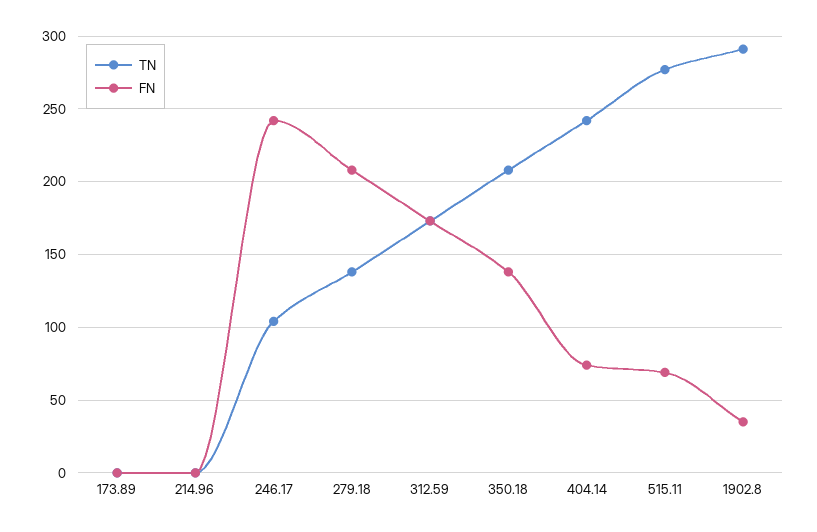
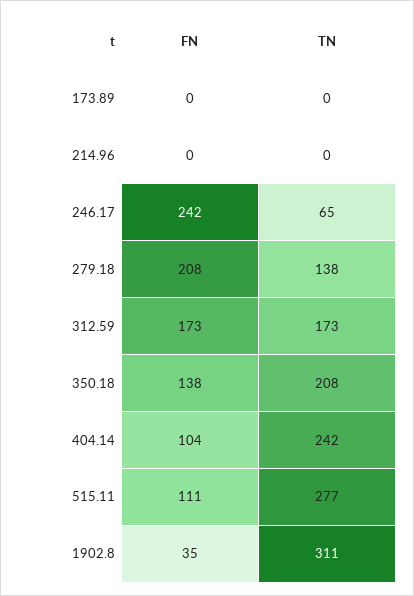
  {
    "TN": {
      "173.89": 0,
      "214.96": 0,
-     "246.17": 105,
+     "246.17": 65,
      "279.18": 138,
      "312.59": 173,
      "350.18": 208,
      "404.14": 242,
      "515.11": 277,
-     "1902.8": 290
+     "1902.8": 311
    },
    "FN": {
      "173.89": 0,
      "214.96": 0,
      "246.17": 242,
      "279.18": 208,
      "312.59": 173,
      "350.18": 138,
-     "404.14": 75,
+     "404.14": 104,
-     "515.11": 70,
+     "515.11": 111,
      "1902.8": 35
    }
  }

